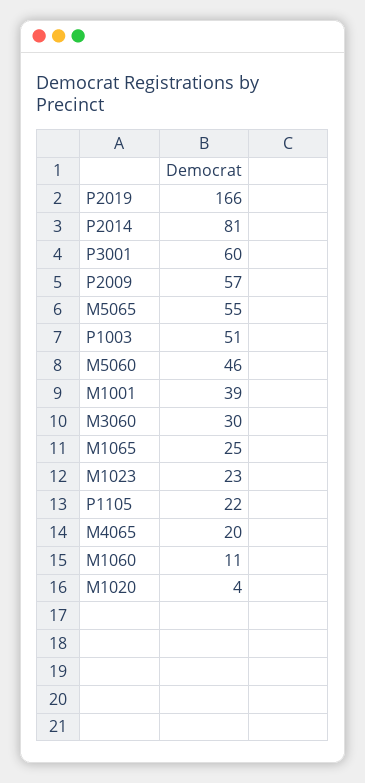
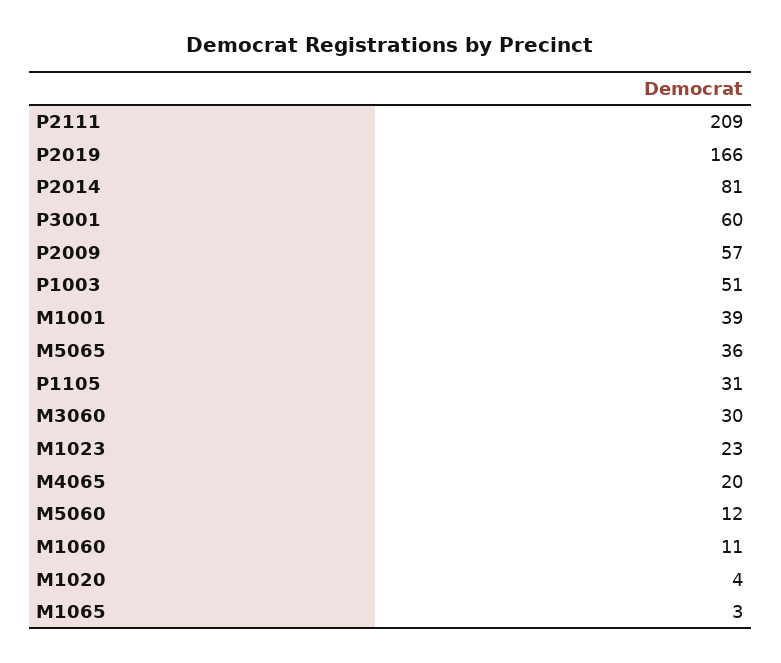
  {
    "P2019": 166,
    "P2014": 81,
    "P3001": 60,
    "P2009": 57,
-   "M5065": 55,
+   "M5065": 36,
    "P1003": 51,
-   "M5060": 46,
+   "M5060": 12,
    "M1001": 39,
    "M3060": 30,
-   "M1065": 25,
+   "M1065": 3,
    "M1023": 23,
-   "P1105": 22,
+   "P1105": 31,
    "M4065": 20,
    "M1060": 11,
-   "M1020": 4
+   "M1020": 4,
+   "P2111": 209
  }

